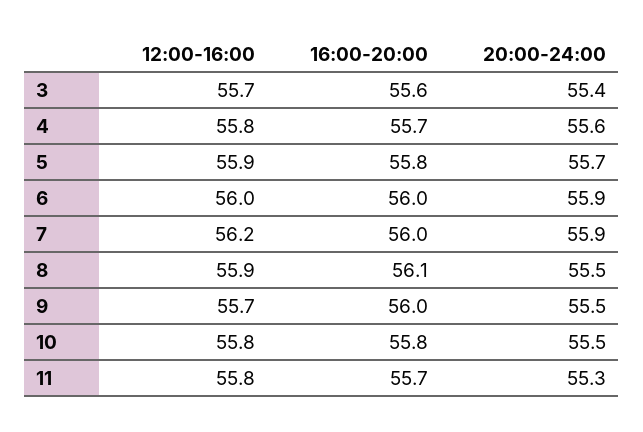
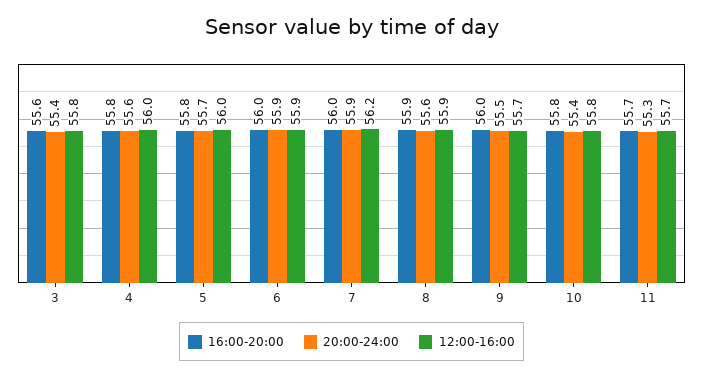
  {
    "12:00-16:00": {
-     "3": 55.7,
+     "3": 55.8,
-     "4": 55.8,
+     "4": 56,
-     "5": 55.9,
+     "5": 56,
-     "6": 56,
+     "6": 55.9,
      "7": 56.2,
      "8": 55.9,
      "9": 55.7,
      "10": 55.8,
-     "11": 55.8
+     "11": 55.7
    },
    "16:00-20:00": {
      "3": 55.6,
-     "4": 55.7,
+     "4": 55.8,
      "5": 55.8,
      "6": 56,
      "7": 56,
-     "8": 56.1,
+     "8": 55.9,
      "9": 56,
      "10": 55.8,
      "11": 55.7
    },
    "20:00-24:00": {
      "3": 55.4,
      "4": 55.6,
      "5": 55.7,
      "6": 55.9,
      "7": 55.9,
-     "8": 55.5,
+     "8": 55.6,
      "9": 55.5,
-     "10": 55.5,
+     "10": 55.4,
      "11": 55.3
    }
  }

